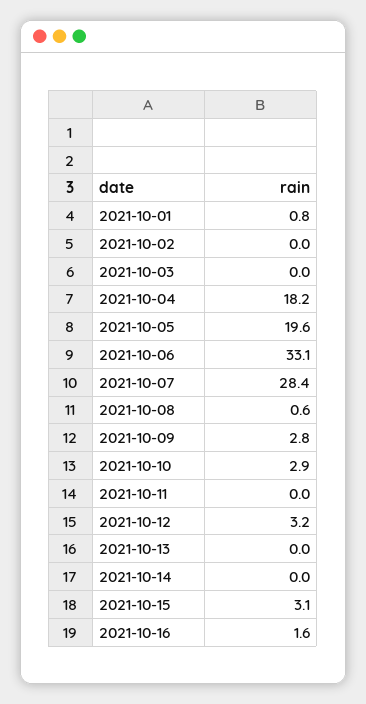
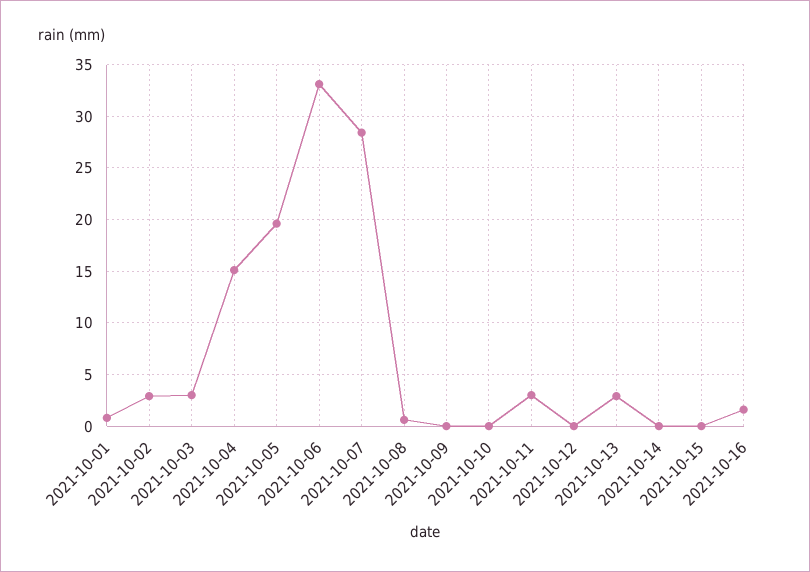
  {
    "2021-10-01": 0.8,
-   "2021-10-02": 0,
+   "2021-10-02": 3,
-   "2021-10-03": 0,
+   "2021-10-03": 3,
-   "2021-10-04": 18.2,
+   "2021-10-04": 15,
    "2021-10-05": 19.6,
    "2021-10-06": 33.1,
    "2021-10-07": 28.4,
    "2021-10-08": 0.6,
-   "2021-10-09": 2.8,
+   "2021-10-09": 0,
-   "2021-10-10": 2.9,
+   "2021-10-10": 0,
-   "2021-10-11": 0,
+   "2021-10-11": 3,
-   "2021-10-12": 3.2,
+   "2021-10-12": 0,
-   "2021-10-13": 0,
+   "2021-10-13": 3,
    "2021-10-14": 0,
-   "2021-10-15": 3.1,
+   "2021-10-15": 0,
    "2021-10-16": 1.6
  }

